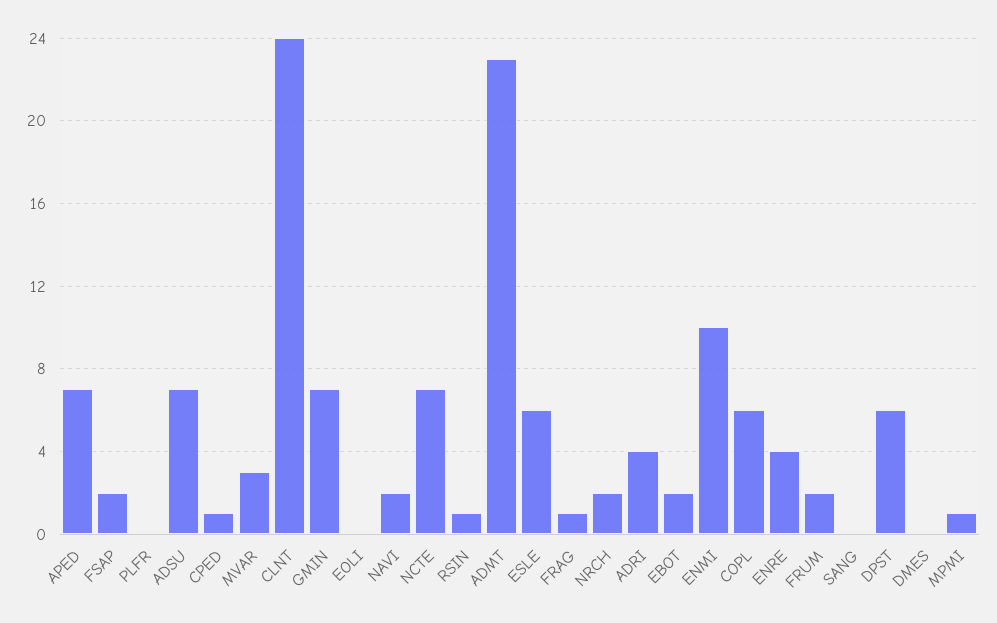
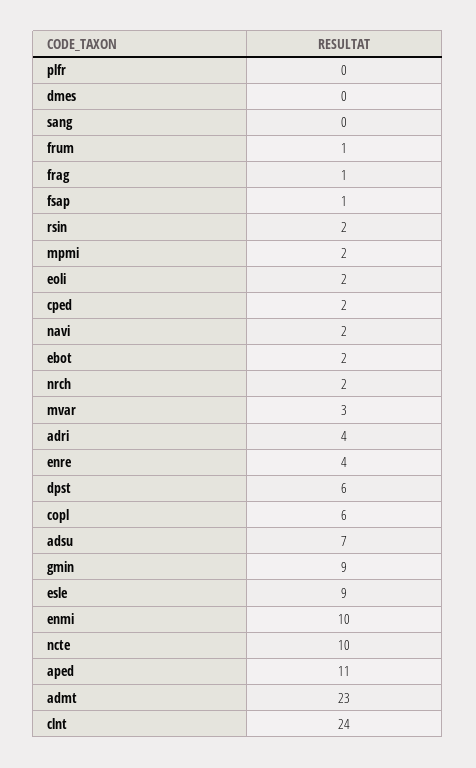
  {
-   "APED": 7,
+   "APED": 11,
-   "FSAP": 2,
+   "FSAP": 1,
    "PLFR": 0,
    "ADSU": 7,
-   "CPED": 1,
+   "CPED": 2,
    "MVAR": 3,
    "CLNT": 24,
-   "GMIN": 7,
+   "GMIN": 9,
-   "EOLI": 0,
+   "EOLI": 2,
    "NAVI": 2,
-   "NCTE": 7,
+   "NCTE": 10,
-   "RSIN": 1,
+   "RSIN": 2,
    "ADMT": 23,
-   "ESLE": 6,
+   "ESLE": 9,
    "FRAG": 1,
    "NRCH": 2,
    "ADRI": 4,
    "EBOT": 2,
    "ENMI": 10,
    "COPL": 6,
    "ENRE": 4,
-   "FRUM": 2,
+   "FRUM": 1,
    "SANG": 0,
    "DPST": 6,
    "DMES": 0,
-   "MPMI": 1
+   "MPMI": 2
  }

